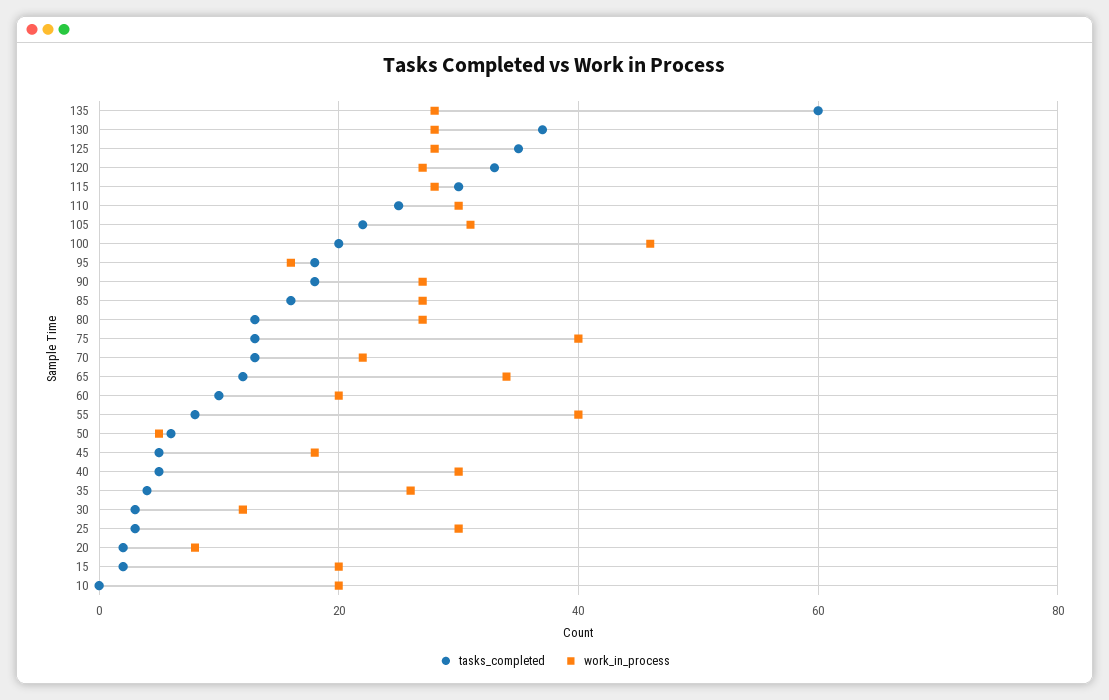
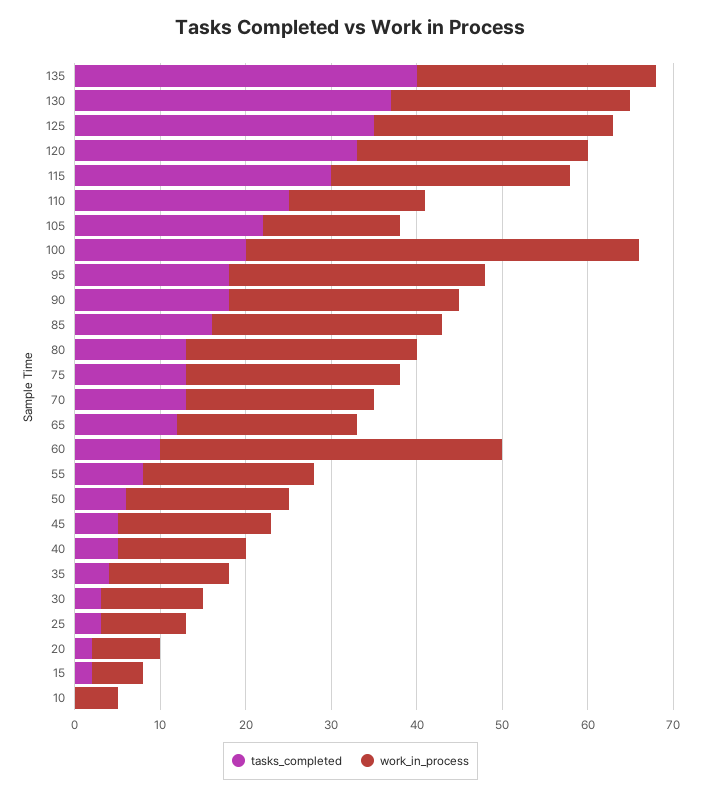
  {
    "tasks_completed": {
-     "135": 60,
+     "135": 40,
      "130": 37,
      "125": 35,
      "120": 33,
      "115": 30,
      "110": 25,
      "105": 22,
      "100": 20,
      "95": 18,
      "90": 18,
      "85": 16,
      "80": 13,
      "75": 13,
      "70": 13,
      "65": 12,
      "60": 10,
      "55": 8,
      "50": 6,
      "45": 5,
      "40": 5,
      "35": 4,
      "30": 3,
      "25": 3,
      "20": 2,
      "15": 2,
      "10": 0
    },
    "work_in_process": {
      "135": 28,
      "130": 28,
      "125": 28,
      "120": 27,
      "115": 28,
-     "110": 30,
+     "110": 16,
-     "105": 30,
+     "105": 16,
      "100": 46,
-     "95": 15,
+     "95": 30,
      "90": 27,
      "85": 27,
      "80": 27,
-     "75": 40,
+     "75": 25,
      "70": 22,
-     "65": 35,
+     "65": 21,
-     "60": 20,
+     "60": 40,
-     "55": 40,
+     "55": 20,
-     "50": 5,
+     "50": 19,
      "45": 18,
-     "40": 30,
+     "40": 15,
-     "35": 25,
+     "35": 14,
      "30": 12,
-     "25": 30,
+     "25": 10,
      "20": 8,
-     "15": 20,
+     "15": 6,
-     "10": 20
+     "10": 5
    }
  }

